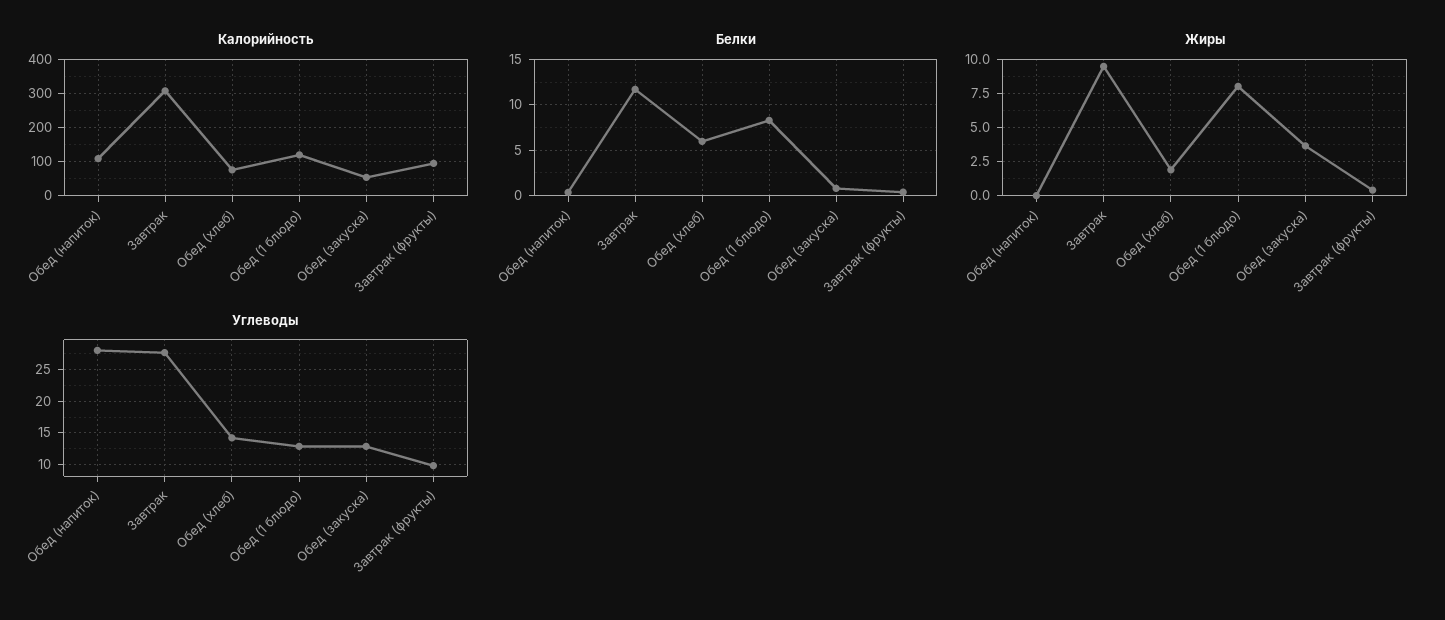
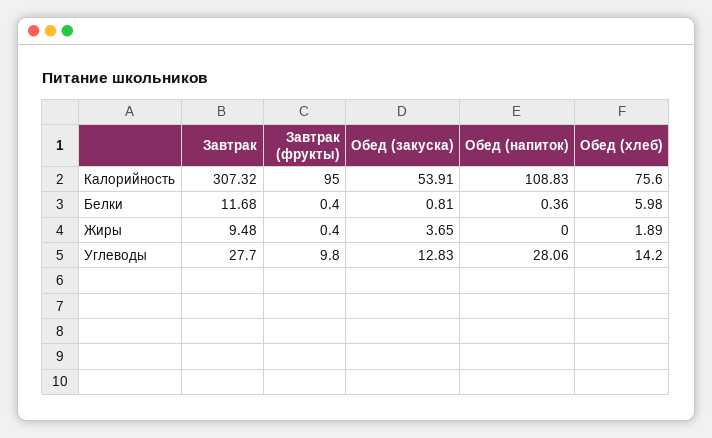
  {
    "Калорийность": {
      "Обед (напиток)": 108.83,
      "Завтрак": 307.32,
      "Обед (хлеб)": 75.6,
-     "Обед (1 блюдо)": 120,
      "Обед (закуска)": 53.91,
      "Завтрак (фрукты)": 95
    },
    "Белки": {
      "Обед (напиток)": 0.36,
      "Завтрак": 11.68,
      "Обед (хлеб)": 5.98,
-     "Обед (1 блюдо)": 8,
      "Обед (закуска)": 0.81,
      "Завтрак (фрукты)": 0.4
    },
    "Жиры": {
      "Обед (напиток)": 0,
      "Завтрак": 9.48,
      "Обед (хлеб)": 1.89,
-     "Обед (1 блюдо)": 8,
      "Обед (закуска)": 3.65,
      "Завтрак (фрукты)": 0.4
    },
    "Углеводы": {
      "Обед (напиток)": 28.06,
      "Завтрак": 27.7,
      "Обед (хлеб)": 14.2,
-     "Обед (1 блюдо)": 13,
      "Обед (закуска)": 12.83,
      "Завтрак (фрукты)": 9.8
    }
  }

